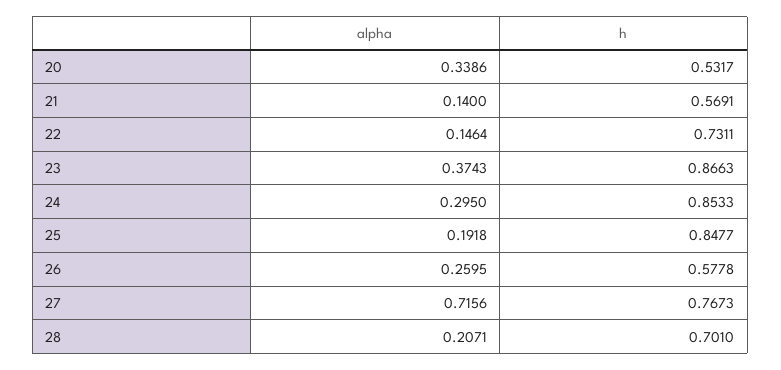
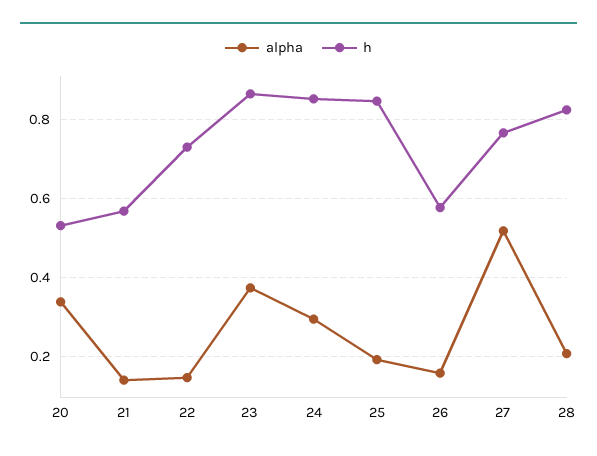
  {
    "alpha": {
      "20": 0.3386,
      "21": 0.14,
      "22": 0.1464,
      "23": 0.3743,
      "24": 0.295,
      "25": 0.1918,
-     "26": 0.2595,
+     "26": 0.16,
-     "27": 0.7156,
+     "27": 0.52,
      "28": 0.2071
    },
    "h": {
      "20": 0.5317,
      "21": 0.5691,
      "22": 0.7311,
      "23": 0.8663,
      "24": 0.8533,
      "25": 0.8477,
      "26": 0.5778,
      "27": 0.7673,
-     "28": 0.701
+     "28": 0.82
    }
  }

